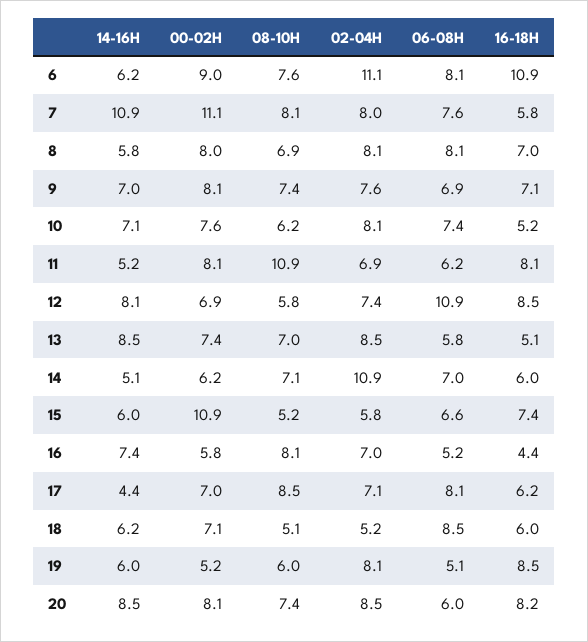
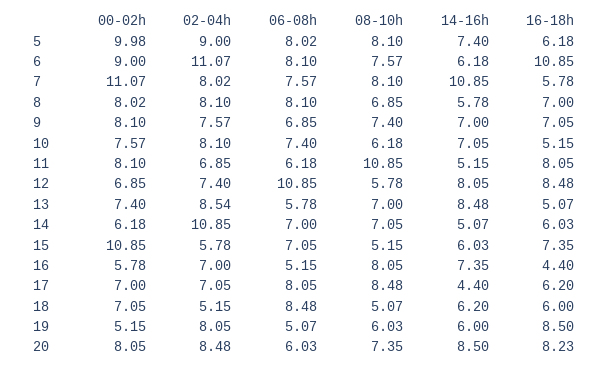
  {
    "14-16H": {
      "6": 6.18,
      "7": 10.85,
      "8": 5.78,
      "9": 7,
      "10": 7.05,
      "11": 5.15,
      "12": 8.05,
      "13": 8.48,
      "14": 5.07,
      "15": 6.03,
      "16": 7.35,
      "17": 4.4,
      "18": 6.2,
      "19": 6,
-     "20": 8.5
+     "20": 8.5,
+     "5": 7.4
    },
    "00-02H": {
      "6": 9,
      "7": 11.07,
      "8": 8.02,
      "9": 8.1,
      "10": 7.57,
      "11": 8.1,
      "12": 6.85,
      "13": 7.4,
      "14": 6.18,
      "15": 10.85,
      "16": 5.78,
      "17": 7,
      "18": 7.05,
      "19": 5.15,
-     "20": 8.05
+     "20": 8.05,
+     "5": 9.98
    },
    "08-10H": {
      "6": 7.57,
      "7": 8.1,
      "8": 6.85,
      "9": 7.4,
      "10": 6.18,
      "11": 10.85,
      "12": 5.78,
      "13": 7,
      "14": 7.05,
      "15": 5.15,
      "16": 8.05,
      "17": 8.48,
      "18": 5.07,
      "19": 6.03,
-     "20": 7.35
+     "20": 7.35,
+     "5": 8.1
    },
    "02-04H": {
      "6": 11.07,
      "7": 8.02,
      "8": 8.1,
      "9": 7.57,
      "10": 8.1,
      "11": 6.85,
      "12": 7.4,
      "13": 8.54,
      "14": 10.85,
      "15": 5.78,
      "16": 7,
      "17": 7.05,
      "18": 5.15,
      "19": 8.05,
-     "20": 8.48
+     "20": 8.48,
+     "5": 9
    },
    "06-08H": {
      "6": 8.1,
      "7": 7.57,
      "8": 8.1,
      "9": 6.85,
      "10": 7.4,
      "11": 6.18,
      "12": 10.85,
      "13": 5.78,
      "14": 7,
-     "15": 6.6,
+     "15": 7.05,
      "16": 5.15,
      "17": 8.05,
      "18": 8.48,
      "19": 5.07,
-     "20": 6.03
+     "20": 6.03,
+     "5": 8.02
    },
    "16-18H": {
      "6": 10.85,
      "7": 5.78,
      "8": 7,
      "9": 7.05,
      "10": 5.15,
      "11": 8.05,
      "12": 8.48,
      "13": 5.07,
      "14": 6.03,
      "15": 7.35,
      "16": 4.4,
      "17": 6.2,
      "18": 6,
      "19": 8.5,
-     "20": 8.23
+     "20": 8.23,
+     "5": 6.18
    }
  }

